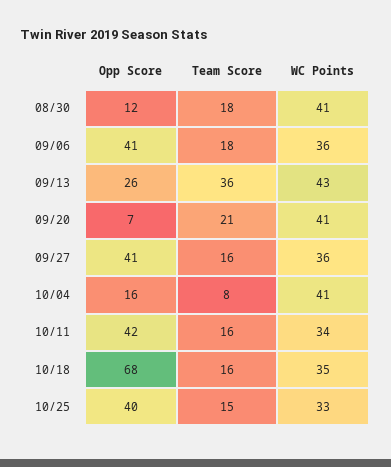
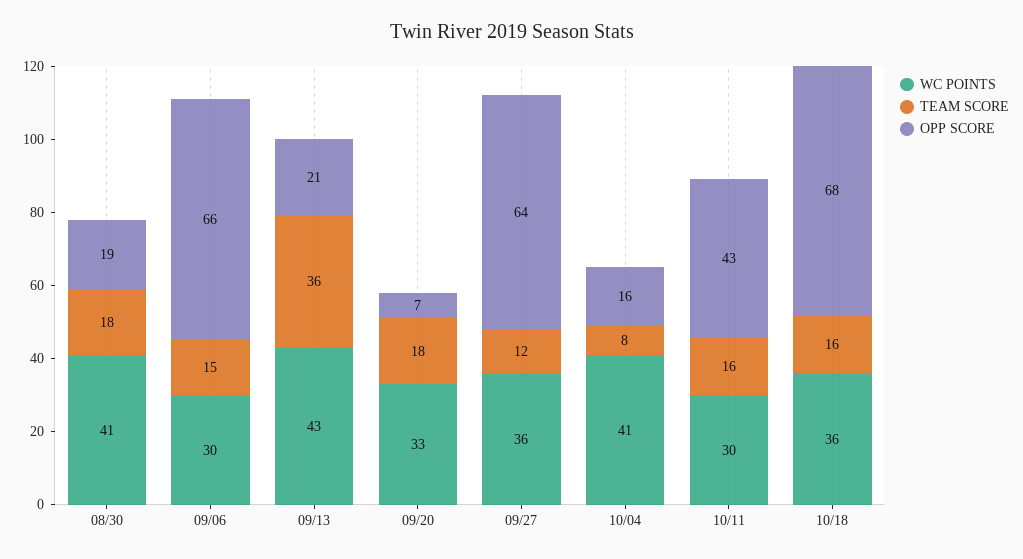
  {
    "Opp Score": {
-     "08/30": 12,
+     "08/30": 19,
-     "09/06": 41,
+     "09/06": 66,
-     "09/13": 26,
+     "09/13": 21,
      "09/20": 7,
-     "09/27": 41,
+     "09/27": 64,
      "10/04": 16,
-     "10/11": 42,
+     "10/11": 43,
-     "10/18": 68,
+     "10/18": 68
-     "10/25": 40
    },
    "Team Score": {
      "08/30": 18,
-     "09/06": 18,
+     "09/06": 15,
      "09/13": 36,
-     "09/20": 21,
+     "09/20": 18,
-     "09/27": 16,
+     "09/27": 12,
      "10/04": 8,
      "10/11": 16,
-     "10/18": 16,
+     "10/18": 16
-     "10/25": 15
    },
    "WC Points": {
      "08/30": 41,
-     "09/06": 36,
+     "09/06": 30,
      "09/13": 43,
-     "09/20": 41,
+     "09/20": 33,
      "09/27": 36,
      "10/04": 41,
-     "10/11": 34,
+     "10/11": 30,
-     "10/18": 35,
+     "10/18": 36
-     "10/25": 33
    }
  }

